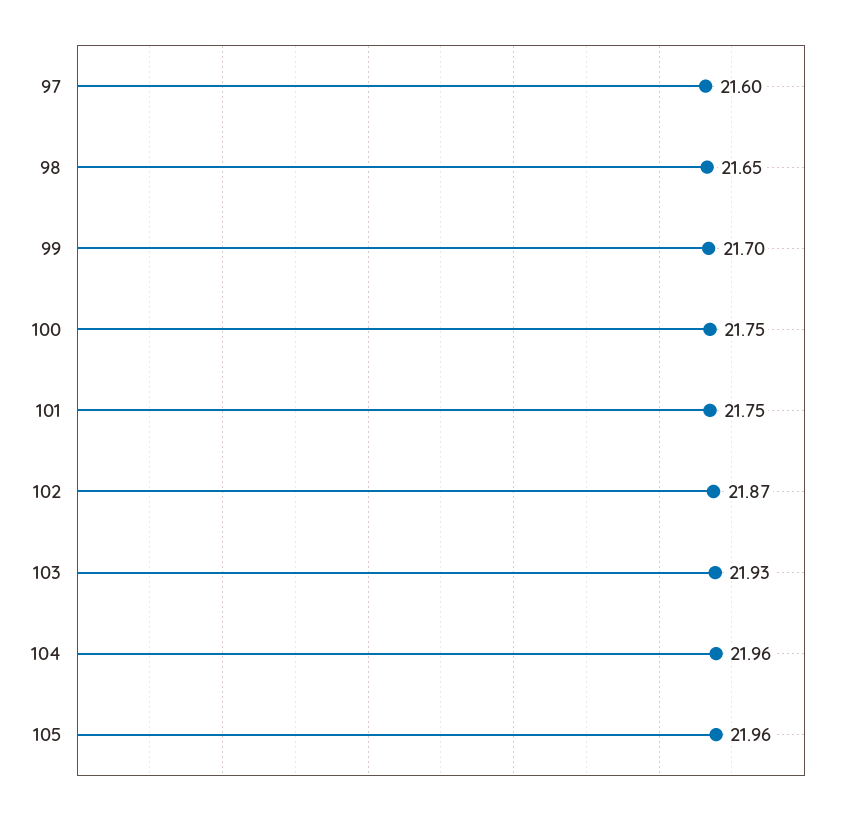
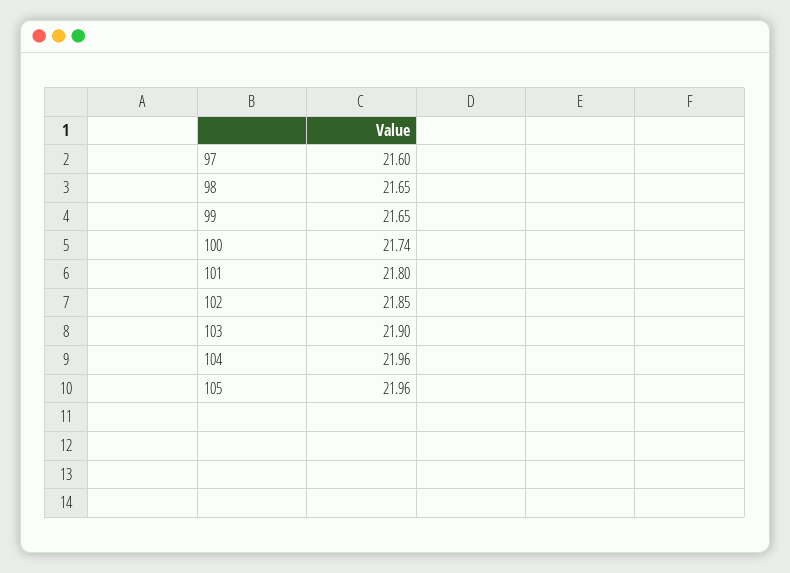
  {
    "97": 21.6,
    "98": 21.65,
-   "99": 21.7,
+   "99": 21.65,
-   "100": 21.75,
+   "100": 21.74,
-   "101": 21.75,
+   "101": 21.8,
-   "102": 21.87,
+   "102": 21.85,
-   "103": 21.93,
+   "103": 21.9,
    "104": 21.96,
    "105": 21.96
  }

